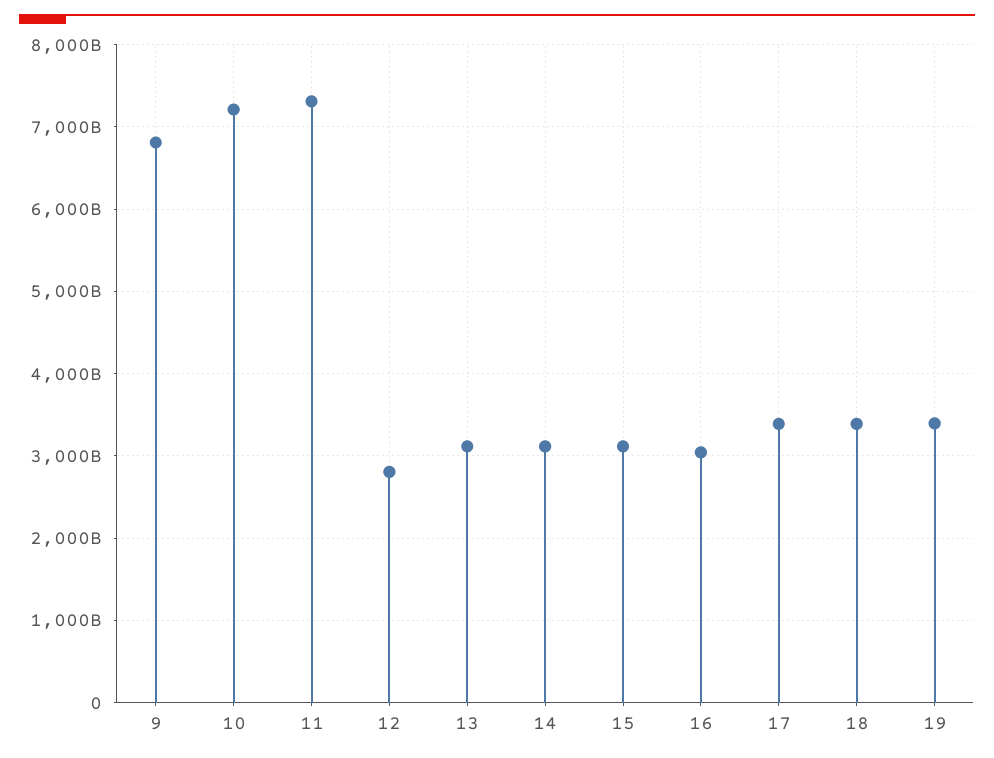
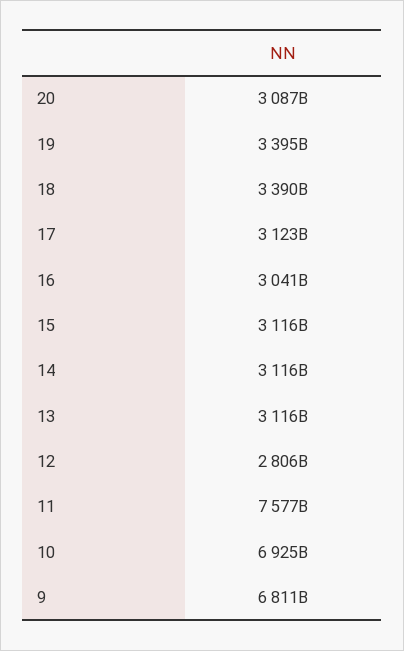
  {
    "9": 6811000000000,
-   "10": 7200000000000,
+   "10": 6925000000000,
-   "11": 7300000000000,
+   "11": 7577000000000,
    "12": 2806000000000,
    "13": 3116000000000,
    "14": 3116000000000,
    "15": 3116000000000,
    "16": 3041000000000,
-   "17": 3400000000000,
+   "17": 3123000000000,
    "18": 3390000000000,
-   "19": 3395000000000
+   "19": 3395000000000,
+   "20": 3087000000000
  }

